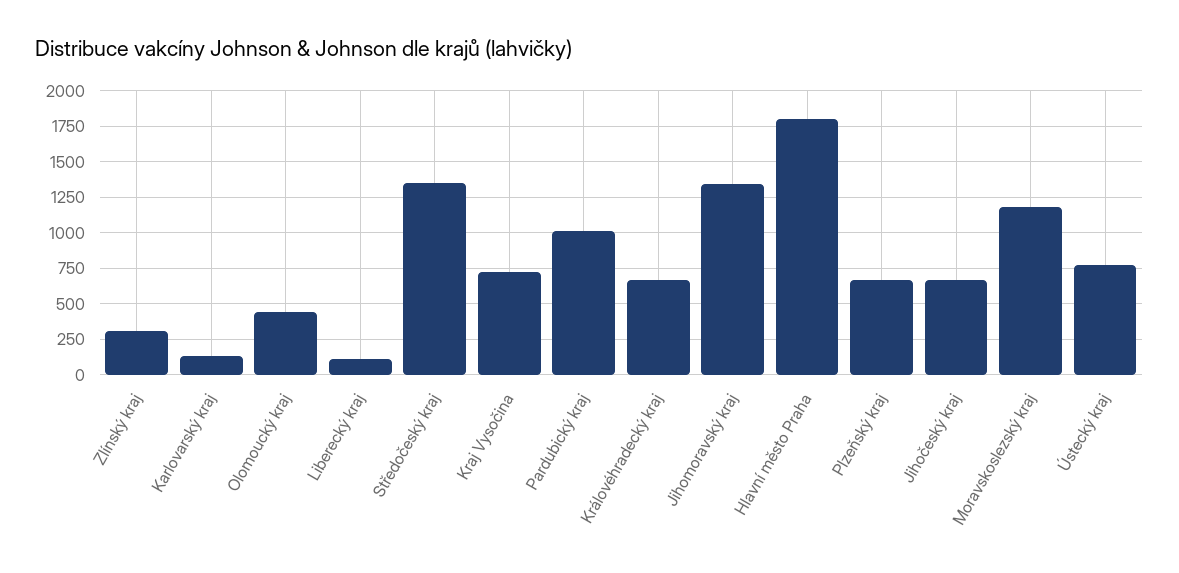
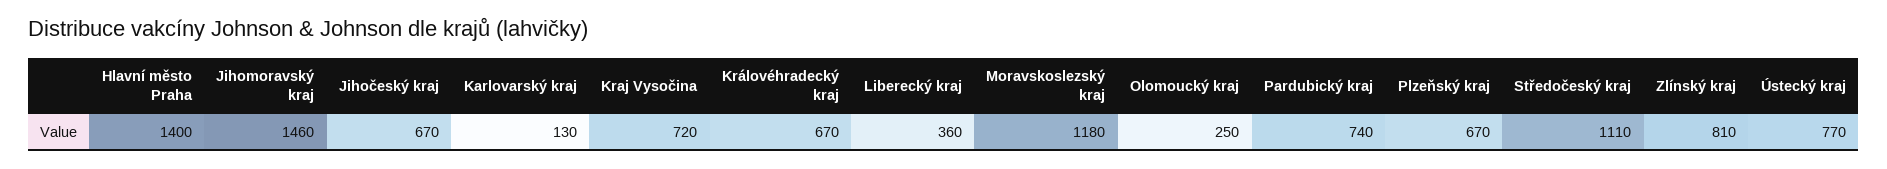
  {
-   "Zlínský kraj": 300,
+   "Zlínský kraj": 810,
    "Karlovarský kraj": 130,
-   "Olomoucký kraj": 450,
+   "Olomoucký kraj": 250,
-   "Liberecký kraj": 100,
+   "Liberecký kraj": 360,
-   "Středočeský kraj": 1350,
+   "Středočeský kraj": 1110,
    "Kraj Vysočina": 720,
-   "Pardubický kraj": 1000,
+   "Pardubický kraj": 740,
    "Královéhradecký kraj": 670,
-   "Jihomoravský kraj": 1350,
+   "Jihomoravský kraj": 1460,
-   "Hlavní město Praha": 1800,
+   "Hlavní město Praha": 1400,
    "Plzeňský kraj": 670,
    "Jihočeský kraj": 670,
    "Moravskoslezský kraj": 1180,
    "Ústecký kraj": 770
  }

